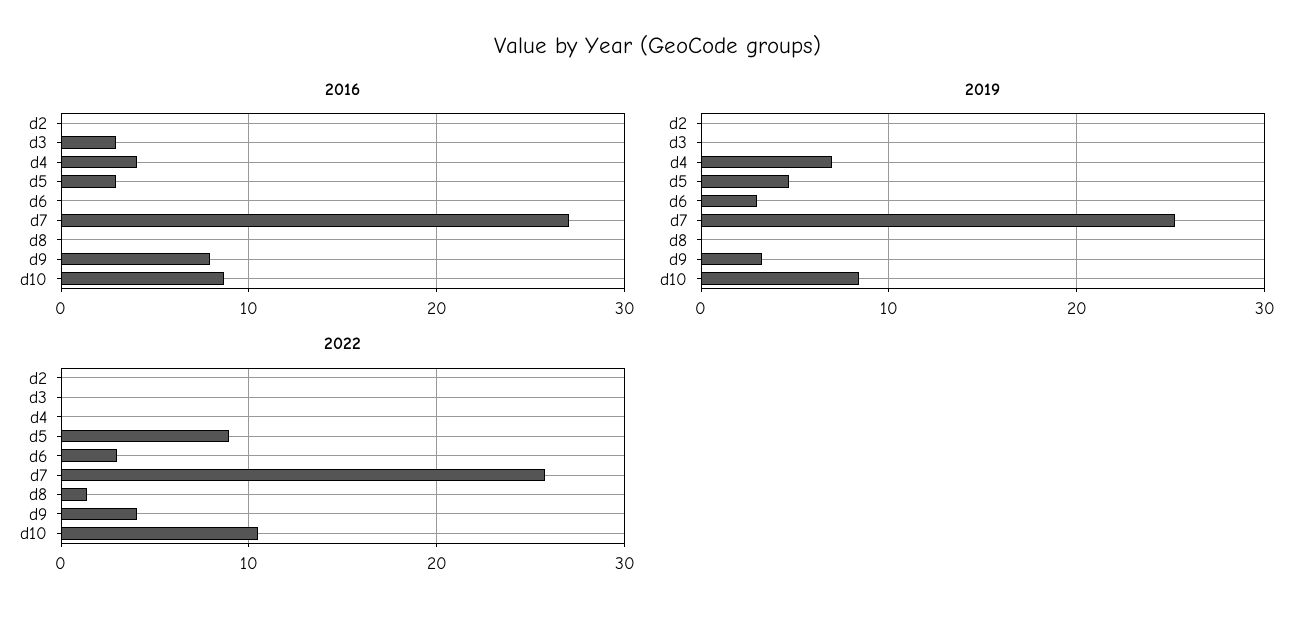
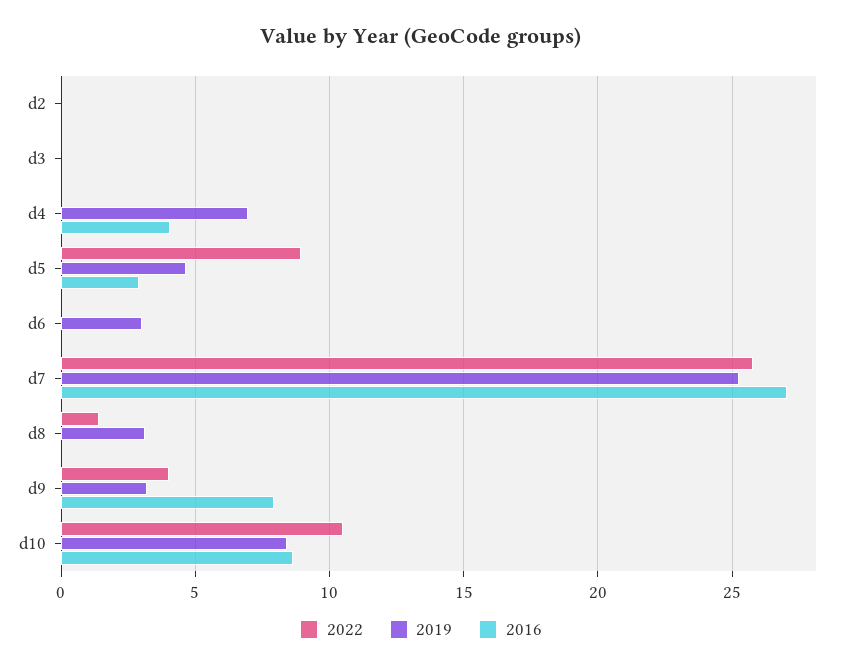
  {
    "2016": {
      "d2": 0,
-     "d3": 3,
+     "d3": 0,
      "d4": 4,
      "d5": 3,
      "d6": 0,
      "d7": 27,
      "d8": 0,
      "d9": 8,
      "d10": 8.5
    },
    "2019": {
      "d2": 0,
      "d3": 0,
      "d4": 7,
      "d5": 4.5,
      "d6": 3,
      "d7": 25.5,
-     "d8": 0,
+     "d8": 3,
      "d9": 3,
      "d10": 8.5
    },
    "2022": {
      "d2": 0,
      "d3": 0,
      "d4": 0,
      "d5": 9,
-     "d6": 3,
+     "d6": 0,
      "d7": 26,
      "d8": 1.5,
      "d9": 4,
      "d10": 10.5
    }
  }

